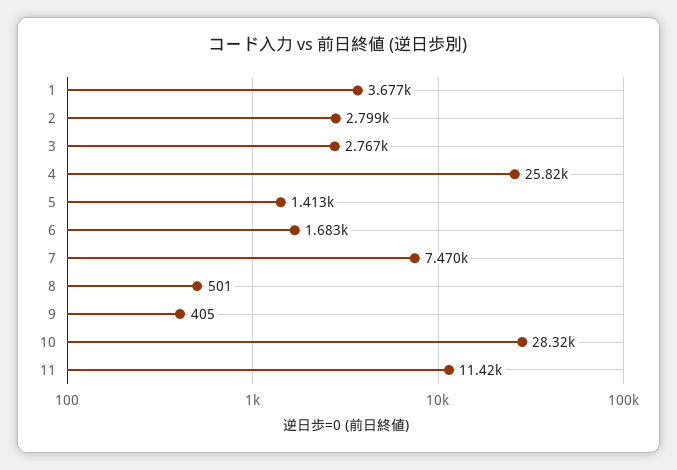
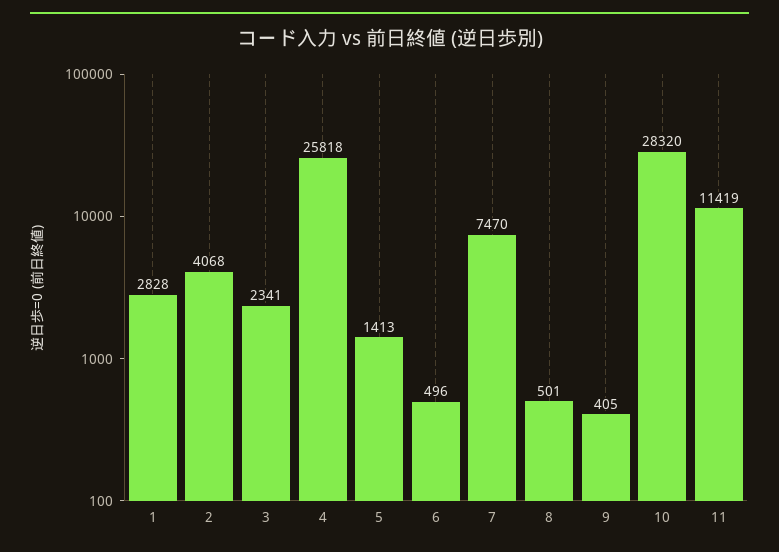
  {
-   "1": 3677,
+   "1": 2828,
-   "2": 2799,
+   "2": 4068,
-   "3": 2767,
+   "3": 2341,
    "4": 25818,
    "5": 1413,
-   "6": 1683,
+   "6": 496,
    "7": 7470,
    "8": 501,
    "9": 405,
    "10": 28320,
    "11": 11419
  }

